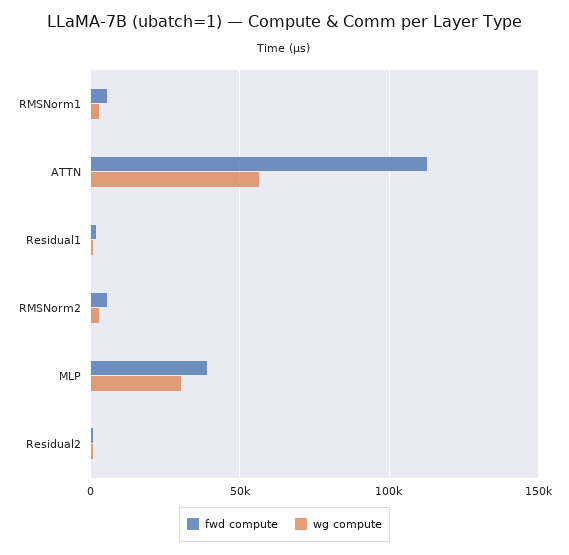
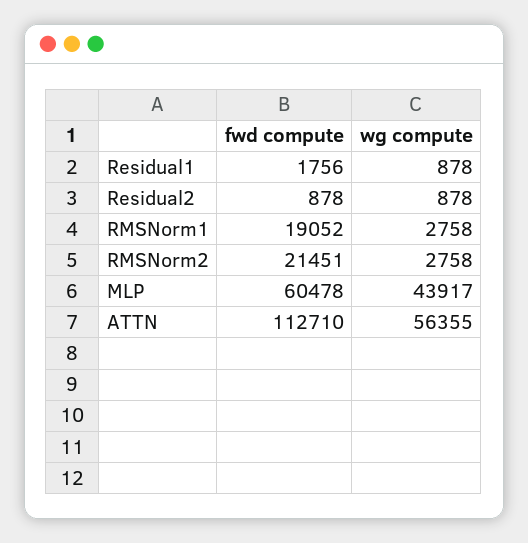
  {
    "fwd compute": {
-     "RMSNorm1": 5000,
+     "RMSNorm1": 19052,
      "ATTN": 112710,
      "Residual1": 1756,
-     "RMSNorm2": 5000,
+     "RMSNorm2": 21451,
-     "MLP": 40000,
+     "MLP": 60478,
      "Residual2": 878
    },
    "wg compute": {
      "RMSNorm1": 2758,
      "ATTN": 56355,
      "Residual1": 878,
      "RMSNorm2": 2758,
-     "MLP": 30000,
+     "MLP": 43917,
      "Residual2": 878
    }
  }

